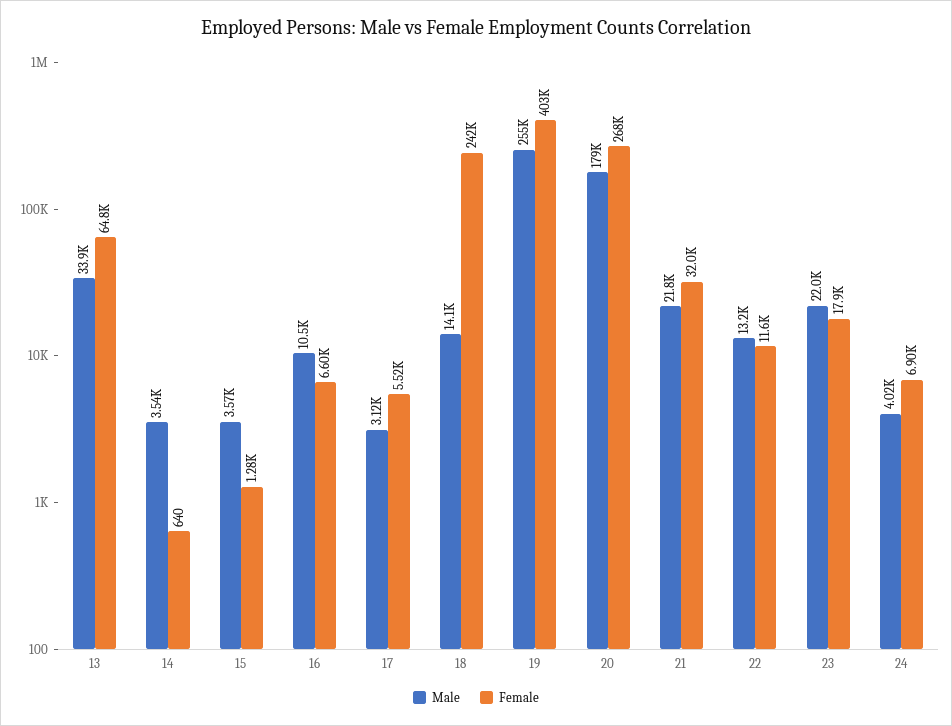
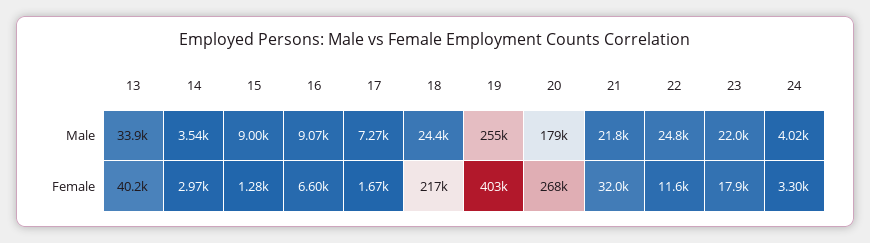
  {
    "Male": {
      "13": 33900,
      "14": 3540,
-     "15": 3570,
+     "15": 9000,
-     "16": 10500,
+     "16": 9070,
-     "17": 3120,
+     "17": 7270,
-     "18": 14100,
+     "18": 24400,
      "19": 255000,
      "20": 179000,
      "21": 21800,
-     "22": 13200,
+     "22": 24800,
      "23": 22000,
      "24": 4020
    },
    "Female": {
-     "13": 64800,
+     "13": 40200,
-     "14": 640,
+     "14": 2970,
      "15": 1280,
      "16": 6600,
-     "17": 5520,
+     "17": 1670,
-     "18": 242000,
+     "18": 217000,
      "19": 403000,
      "20": 268000,
      "21": 32000,
      "22": 11600,
      "23": 17900,
-     "24": 6900
+     "24": 3300
    }
  }

